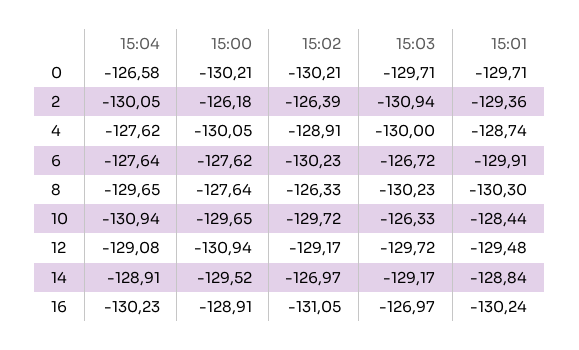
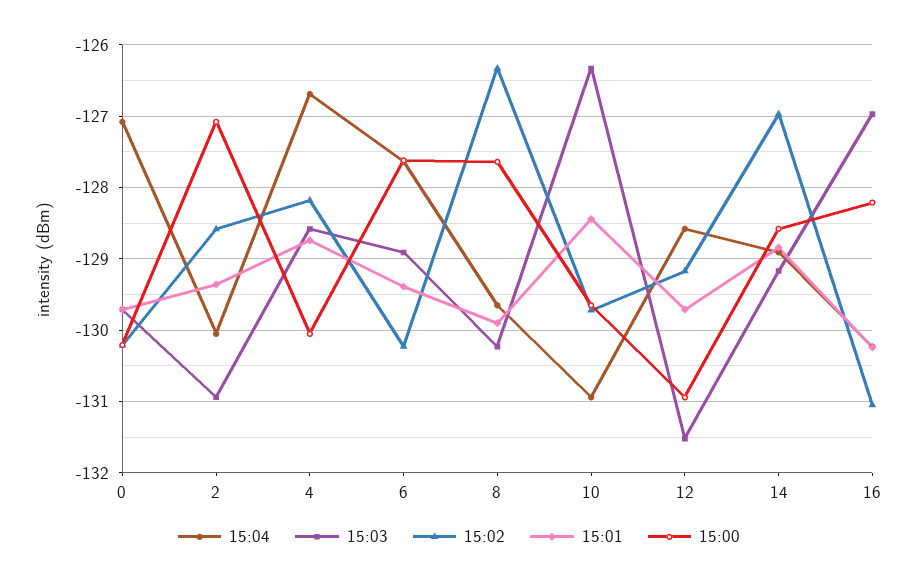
  {
    "15:04": {
-     "0": -126.58,
+     "0": -127.1,
      "2": -130.05,
-     "4": -127.62,
+     "4": -126.7,
      "6": -127.64,
      "8": -129.65,
      "10": -130.94,
-     "12": -129.08,
+     "12": -128.6,
      "14": -128.91,
      "16": -130.23
    },
    "15:00": {
      "0": -130.21,
-     "2": -126.18,
+     "2": -127.1,
      "4": -130.05,
      "6": -127.62,
      "8": -127.64,
      "10": -129.65,
      "12": -130.94,
-     "14": -129.52,
+     "14": -128.6,
-     "16": -128.91
+     "16": -128.2
    },
    "15:02": {
      "0": -130.21,
-     "2": -126.39,
+     "2": -128.6,
-     "4": -128.91,
+     "4": -128.2,
      "6": -130.23,
      "8": -126.33,
      "10": -129.72,
      "12": -129.17,
      "14": -126.97,
      "16": -131.05
    },
    "15:03": {
      "0": -129.71,
      "2": -130.94,
-     "4": -130,
+     "4": -128.6,
-     "6": -126.72,
+     "6": -128.9,
      "8": -130.23,
      "10": -126.33,
-     "12": -129.72,
+     "12": -131.5,
      "14": -129.17,
      "16": -126.97
    },
    "15:01": {
      "0": -129.71,
      "2": -129.36,
      "4": -128.74,
-     "6": -129.91,
+     "6": -129.4,
-     "8": -130.3,
+     "8": -129.9,
      "10": -128.44,
-     "12": -129.48,
+     "12": -129.7,
      "14": -128.84,
      "16": -130.24
    }
  }

